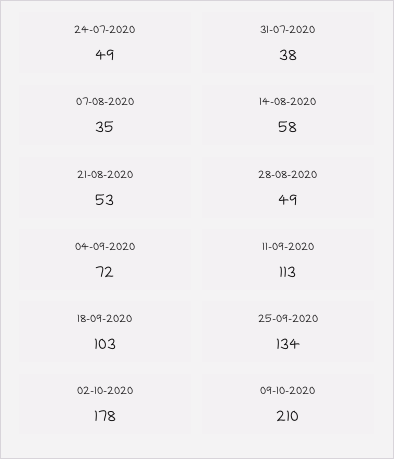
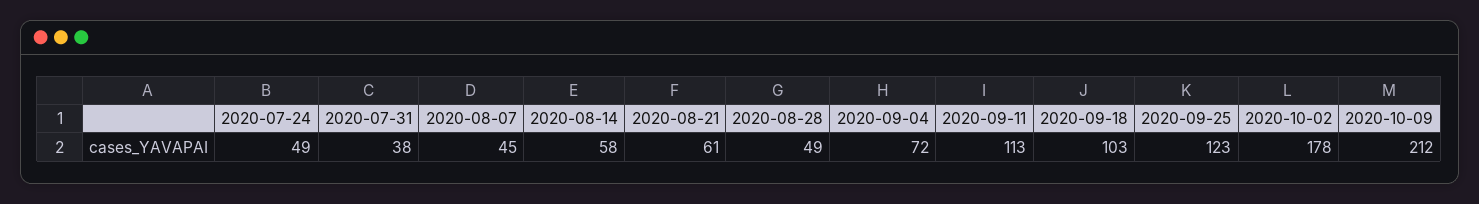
  {
    "24-07-2020": 49,
    "31-07-2020": 38,
-   "07-08-2020": 35,
+   "07-08-2020": 45,
    "14-08-2020": 58,
-   "21-08-2020": 53,
+   "21-08-2020": 61,
    "28-08-2020": 49,
    "04-09-2020": 72,
    "11-09-2020": 113,
    "18-09-2020": 103,
-   "25-09-2020": 134,
+   "25-09-2020": 123,
    "02-10-2020": 178,
-   "09-10-2020": 210
+   "09-10-2020": 212
  }

